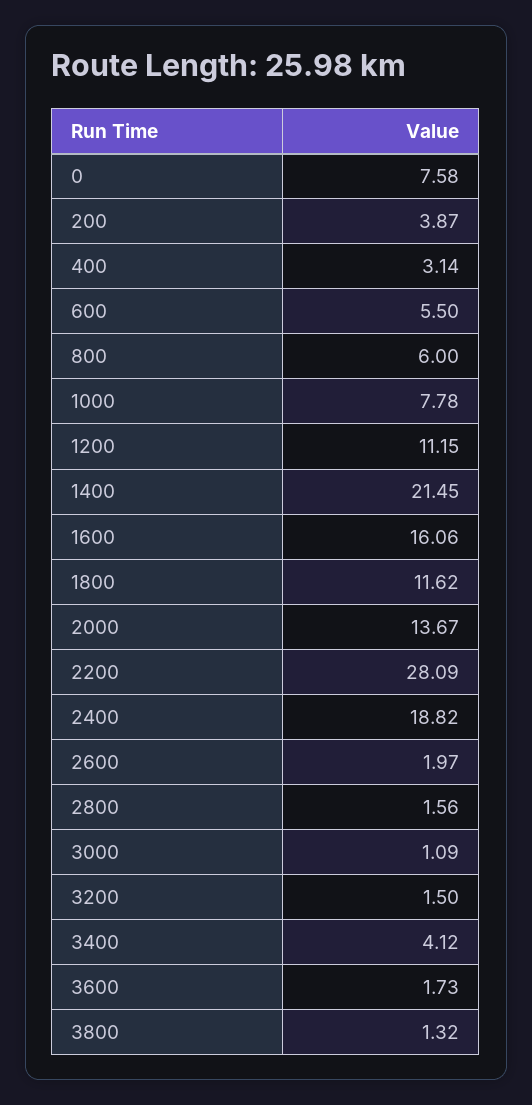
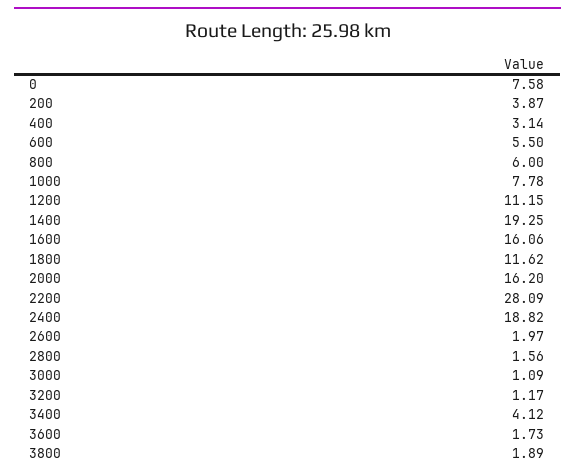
  {
    "0": 7.58,
    "200": 3.87,
    "400": 3.14,
    "600": 5.5,
    "800": 6,
    "1000": 7.78,
    "1200": 11.15,
-   "1400": 21.45,
+   "1400": 19.25,
    "1600": 16.06,
    "1800": 11.62,
-   "2000": 13.67,
+   "2000": 16.2,
    "2200": 28.09,
    "2400": 18.82,
    "2600": 1.97,
    "2800": 1.56,
    "3000": 1.09,
-   "3200": 1.5,
+   "3200": 1.17,
    "3400": 4.12,
    "3600": 1.73,
-   "3800": 1.32
+   "3800": 1.89
  }

